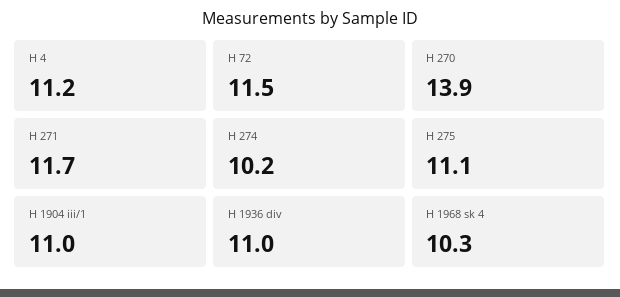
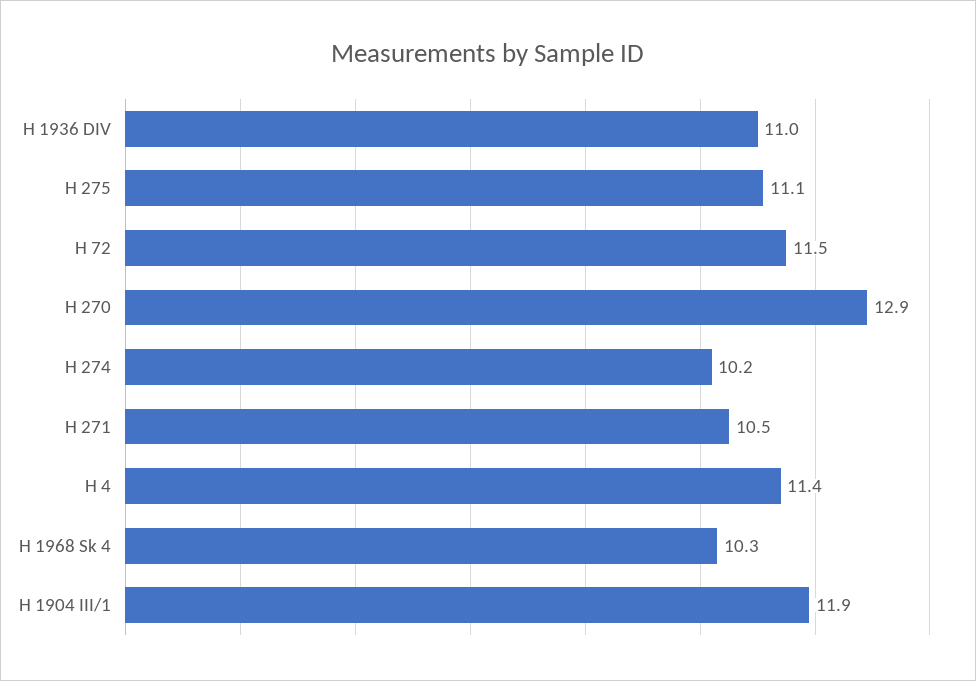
  {
-   "H 4": 11.2,
+   "H 4": 11.4,
    "H 72": 11.5,
-   "H 270": 13.9,
+   "H 270": 12.9,
-   "H 271": 11.7,
+   "H 271": 10.5,
    "H 274": 10.2,
    "H 275": 11.1,
-   "H 1904 iii/1": 11,
+   "H 1904 iii/1": 11.9,
    "H 1936 div": 11,
    "H 1968 sk 4": 10.3
  }

